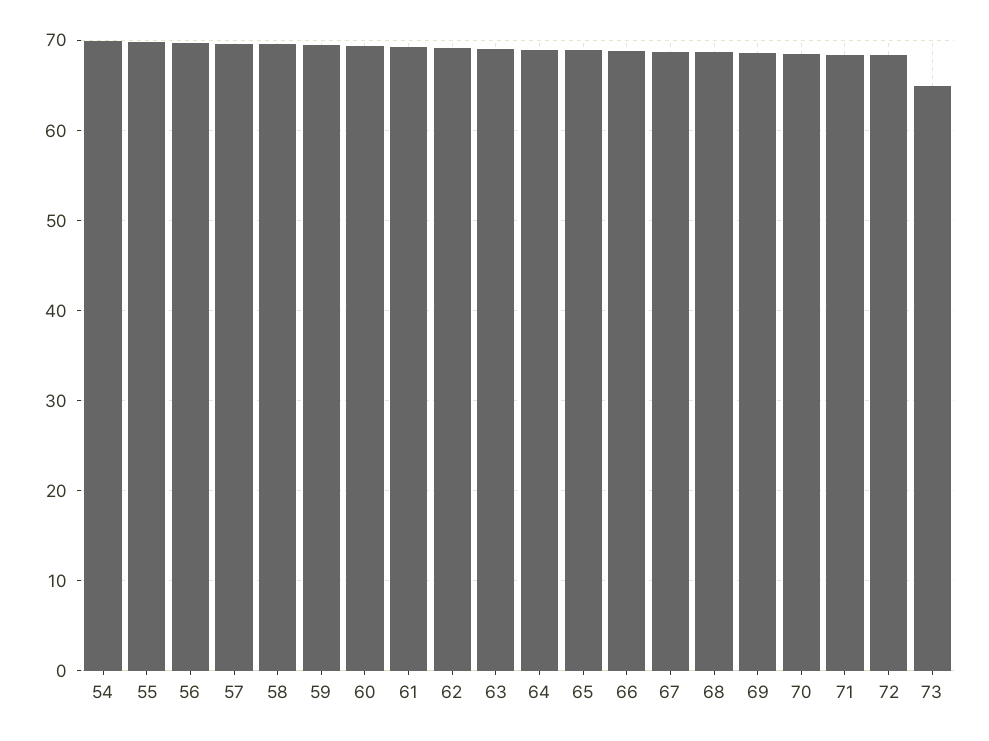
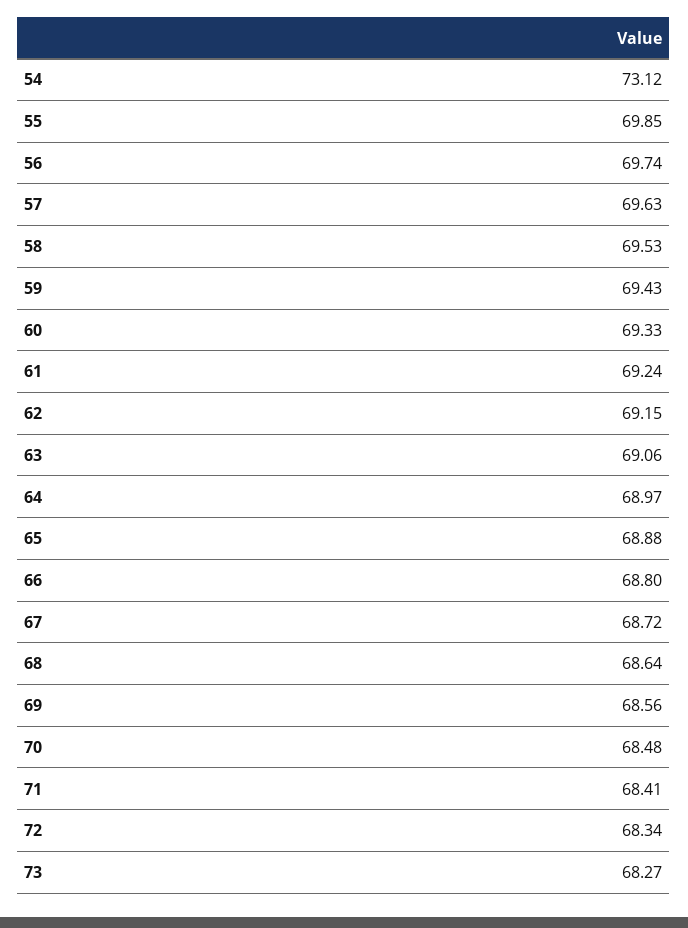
  {
-   "54": 70,
+   "54": 73.12,
    "55": 69.85,
    "56": 69.74,
    "57": 69.63,
    "58": 69.53,
    "59": 69.43,
    "60": 69.33,
    "61": 69.24,
    "62": 69.15,
    "63": 69.06,
    "64": 68.97,
    "65": 68.88,
    "66": 68.8,
    "67": 68.72,
    "68": 68.64,
    "69": 68.56,
    "70": 68.48,
    "71": 68.41,
    "72": 68.34,
-   "73": 65
+   "73": 68.27
  }

